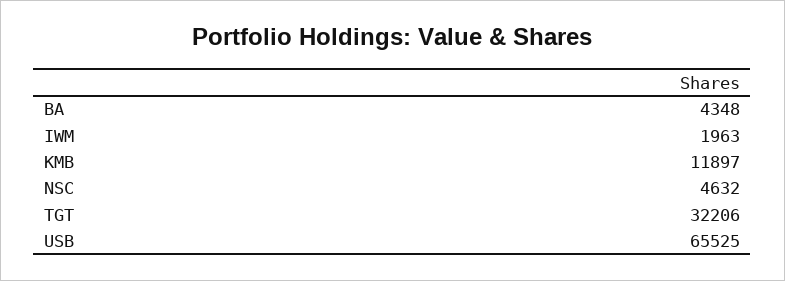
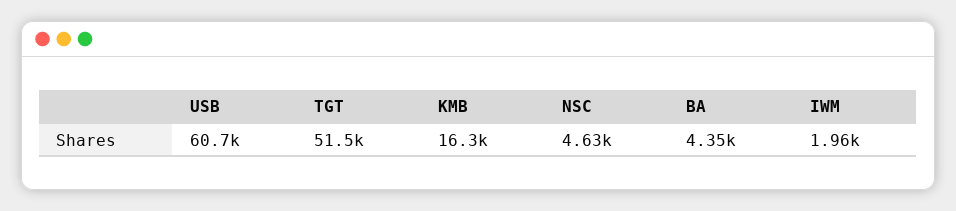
  {
    "BA": 4348,
    "IWM": 1963,
-   "KMB": 11897,
+   "KMB": 16300,
    "NSC": 4632,
-   "TGT": 32206,
+   "TGT": 51500,
-   "USB": 65525
+   "USB": 60700
  }

